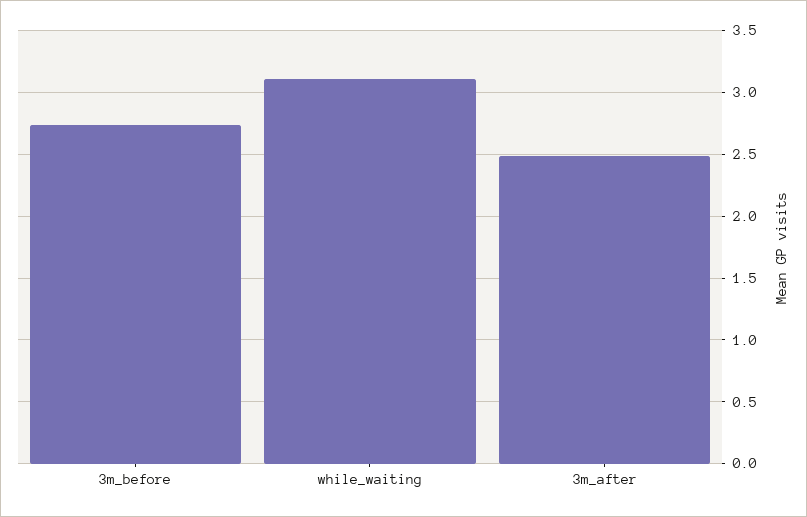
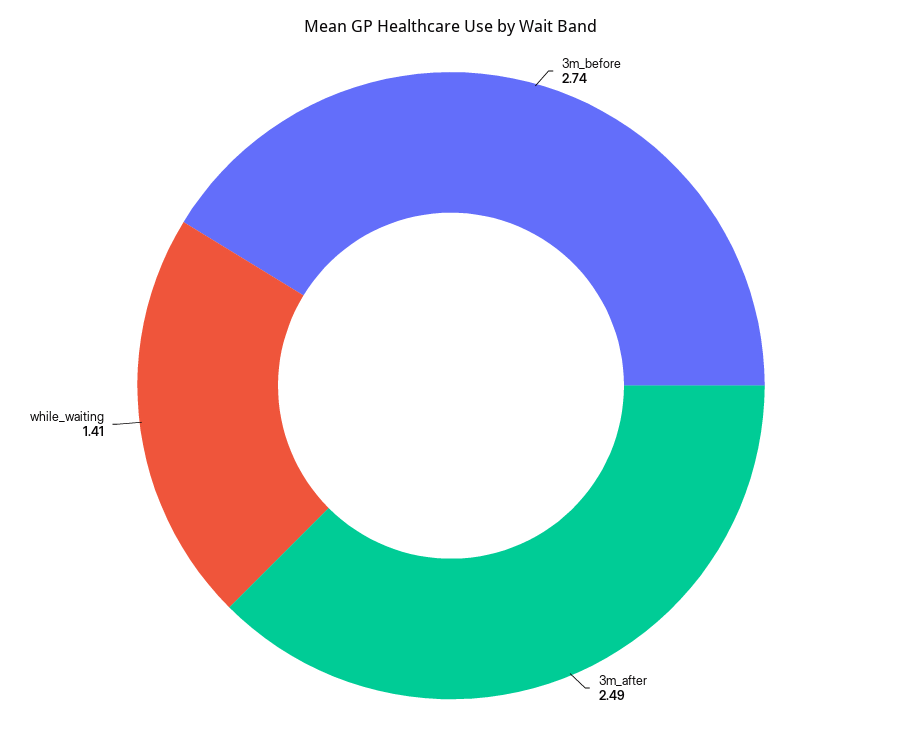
  {
    "3m_before": 2.74,
-   "while_waiting": 3.1,
+   "while_waiting": 1.41,
    "3m_after": 2.49
  }

